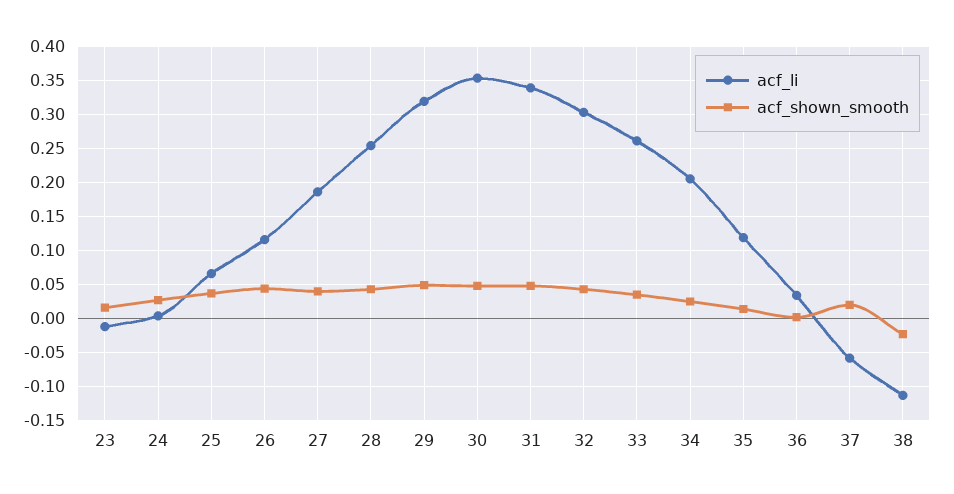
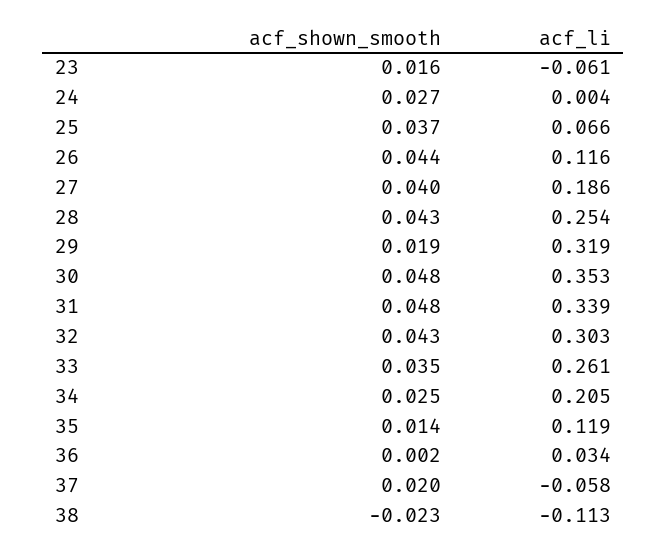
  {
    "acf_li": {
-     "23": -0.01,
+     "23": -0.061,
      "24": 0.004,
      "25": 0.066,
      "26": 0.116,
      "27": 0.186,
      "28": 0.254,
      "29": 0.319,
      "30": 0.353,
      "31": 0.339,
      "32": 0.303,
      "33": 0.261,
      "34": 0.205,
      "35": 0.119,
      "36": 0.034,
      "37": -0.058,
      "38": -0.113
    },
    "acf_shown_smooth": {
      "23": 0.016,
      "24": 0.027,
      "25": 0.037,
      "26": 0.044,
      "27": 0.04,
      "28": 0.043,
-     "29": 0.05,
+     "29": 0.019,
      "30": 0.048,
      "31": 0.048,
      "32": 0.043,
      "33": 0.035,
      "34": 0.025,
      "35": 0.014,
      "36": 0.002,
      "37": 0.02,
      "38": -0.023
    }
  }

